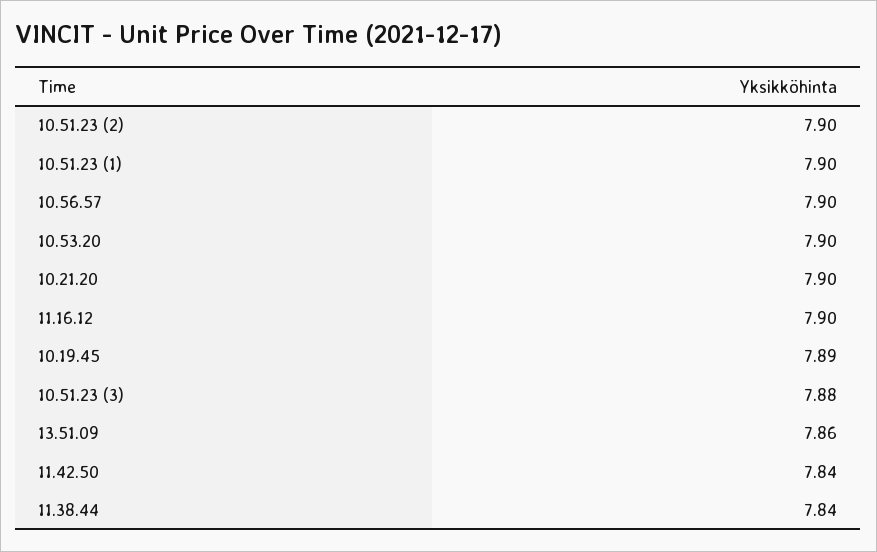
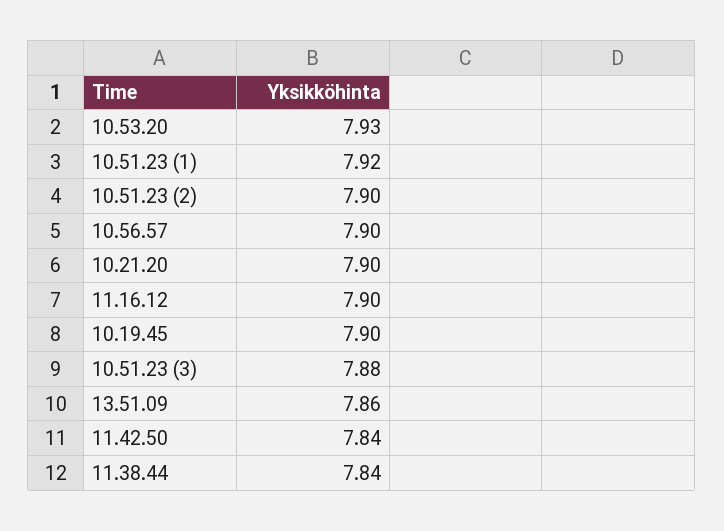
  {
    "10.51.23 (2)": 7.9,
-   "10.51.23 (1)": 7.9,
+   "10.51.23 (1)": 7.92,
    "10.56.57": 7.9,
-   "10.53.20": 7.9,
+   "10.53.20": 7.93,
    "10.21.20": 7.9,
    "11.16.12": 7.9,
-   "10.19.45": 7.89,
+   "10.19.45": 7.9,
    "10.51.23 (3)": 7.88,
    "13.51.09": 7.86,
    "11.42.50": 7.84,
    "11.38.44": 7.84
  }

